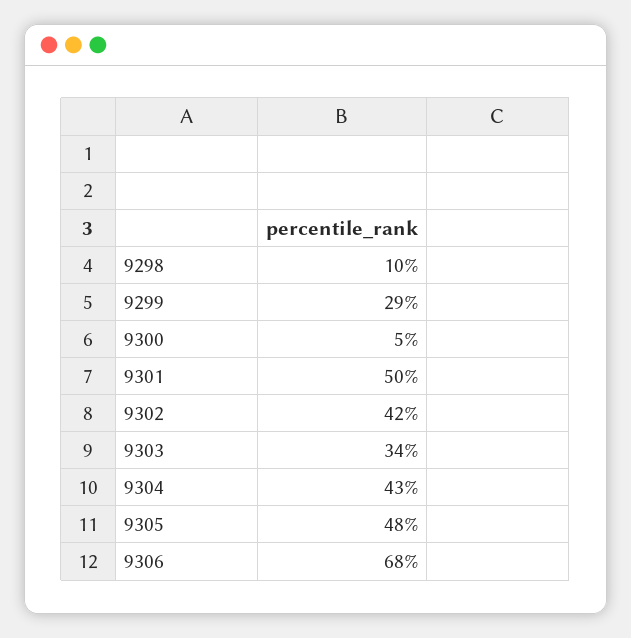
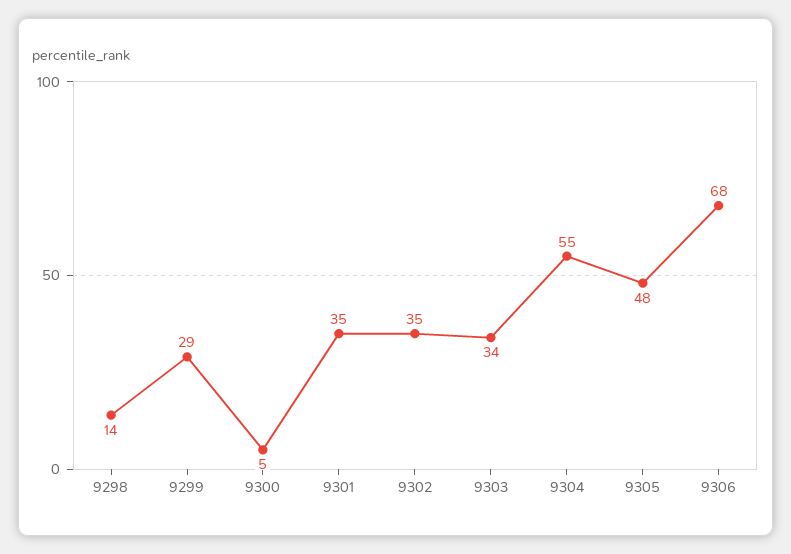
  {
-   "9298": 10,
+   "9298": 14,
    "9299": 29,
    "9300": 5,
-   "9301": 50,
+   "9301": 35,
-   "9302": 42,
+   "9302": 35,
    "9303": 34,
-   "9304": 43,
+   "9304": 55,
    "9305": 48,
    "9306": 68
  }

